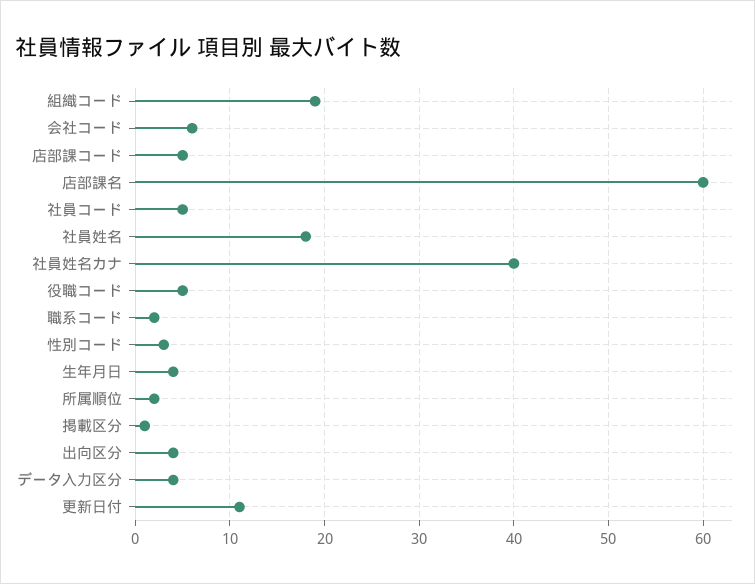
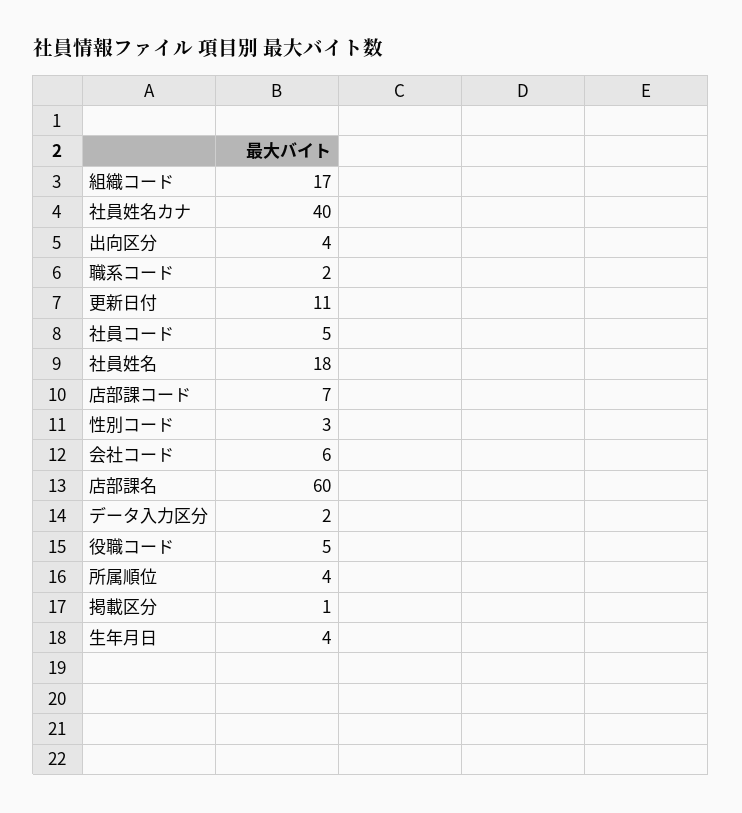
  {
-   "組織コード": 19,
+   "組織コード": 17,
    "会社コード": 6,
-   "店部課コード": 5,
+   "店部課コード": 7,
    "店部課名": 60,
    "社員コード": 5,
    "社員姓名": 18,
    "社員姓名カナ": 40,
    "役職コード": 5,
    "職系コード": 2,
    "性別コード": 3,
    "生年月日": 4,
-   "所属順位": 2,
+   "所属順位": 4,
    "掲載区分": 1,
    "出向区分": 4,
-   "データ入力区分": 4,
+   "データ入力区分": 2,
    "更新日付": 11
  }

